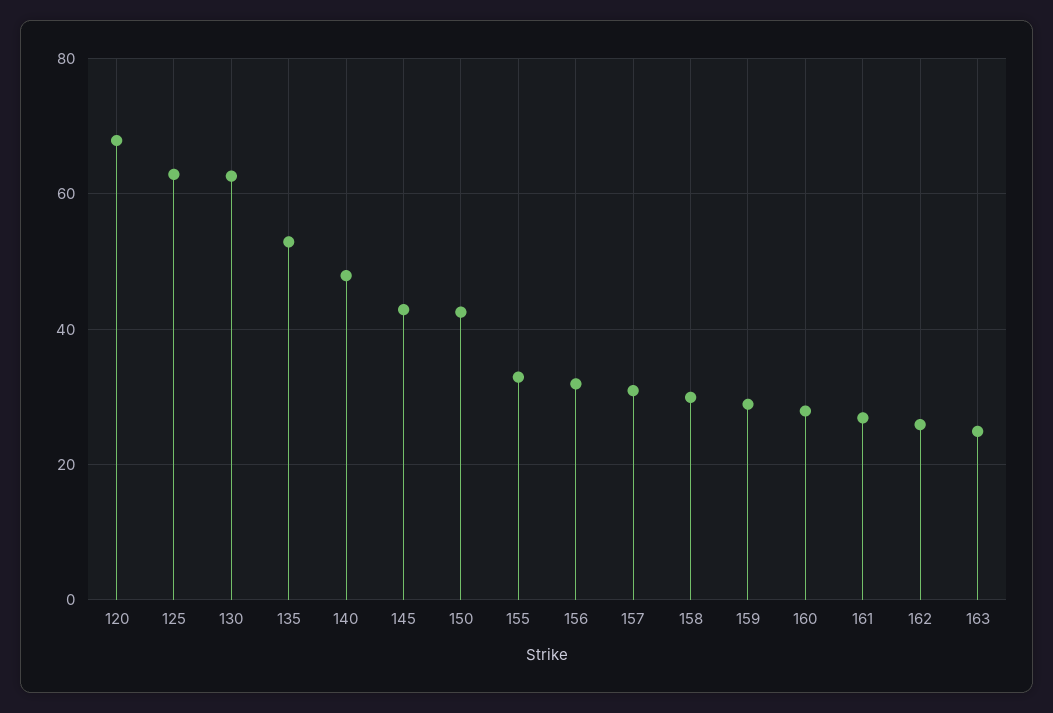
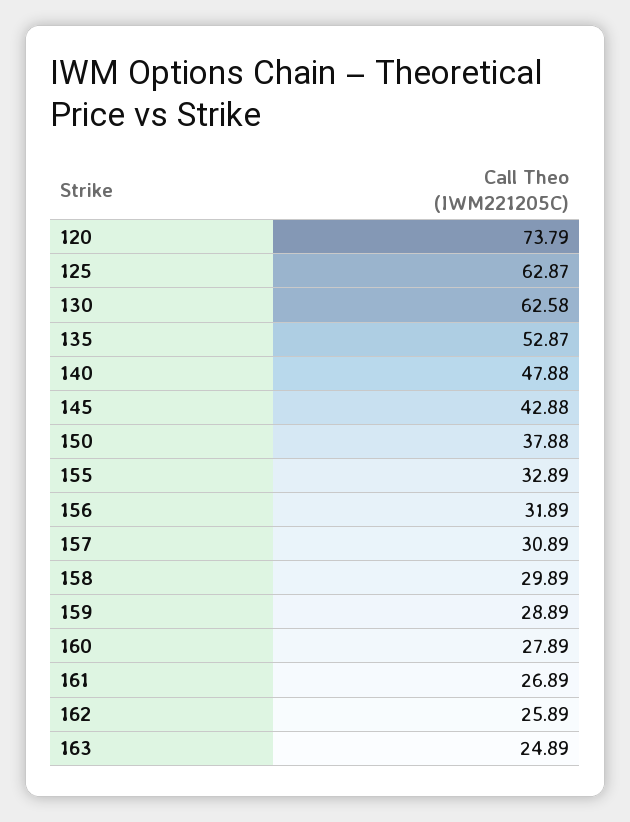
  {
-   "120": 68,
+   "120": 73.79,
    "125": 62.87,
    "130": 62.58,
    "135": 52.87,
    "140": 47.88,
    "145": 42.88,
-   "150": 42,
+   "150": 37.88,
    "155": 32.89,
    "156": 31.89,
    "157": 30.89,
    "158": 29.89,
    "159": 28.89,
    "160": 27.89,
    "161": 26.89,
    "162": 25.89,
    "163": 24.89
  }

